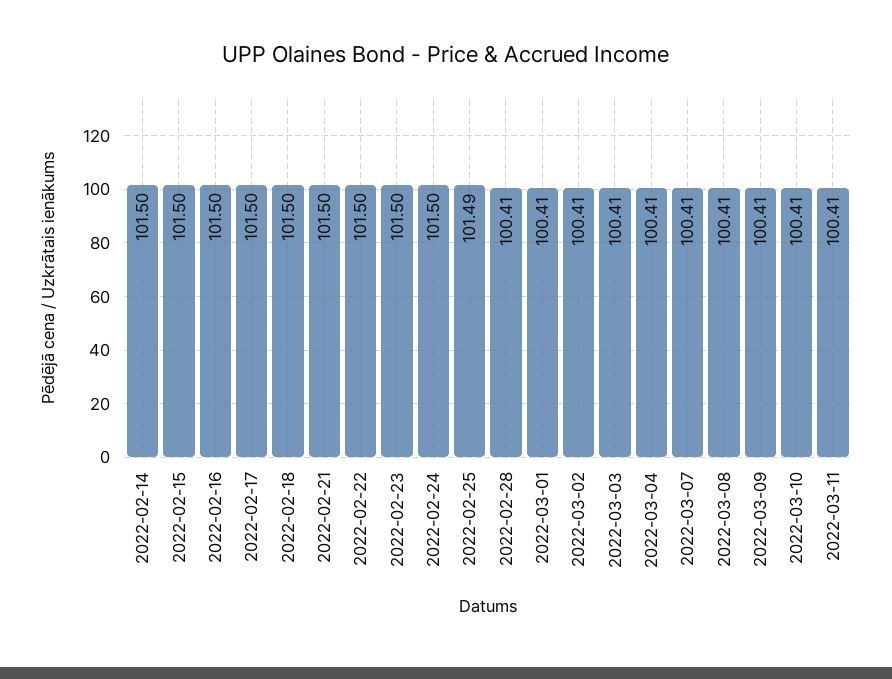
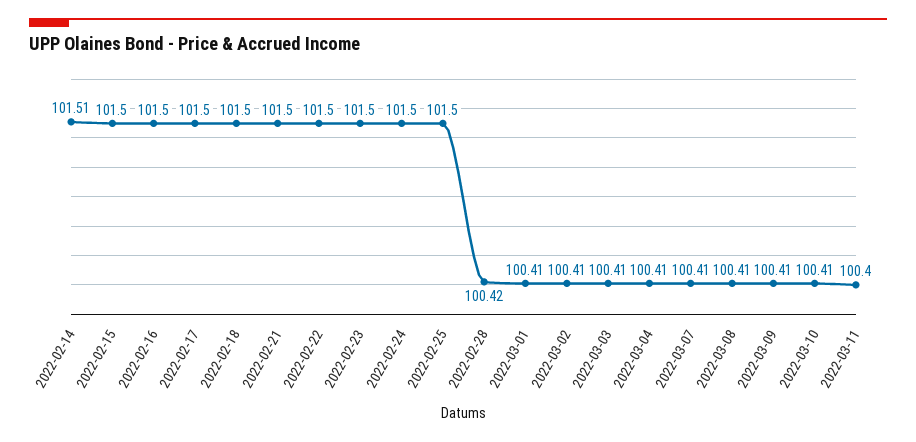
  {
-   "2022-02-14": 101.5,
+   "2022-02-14": 101.51,
    "2022-02-15": 101.5,
    "2022-02-16": 101.5,
    "2022-02-17": 101.5,
    "2022-02-18": 101.5,
    "2022-02-21": 101.5,
    "2022-02-22": 101.5,
    "2022-02-23": 101.5,
    "2022-02-24": 101.5,
-   "2022-02-25": 101.49,
+   "2022-02-25": 101.5,
-   "2022-02-28": 100.41,
+   "2022-02-28": 100.42,
    "2022-03-01": 100.41,
    "2022-03-02": 100.41,
    "2022-03-03": 100.41,
    "2022-03-04": 100.41,
    "2022-03-07": 100.41,
    "2022-03-08": 100.41,
    "2022-03-09": 100.41,
    "2022-03-10": 100.41,
-   "2022-03-11": 100.41
+   "2022-03-11": 100.4
  }

